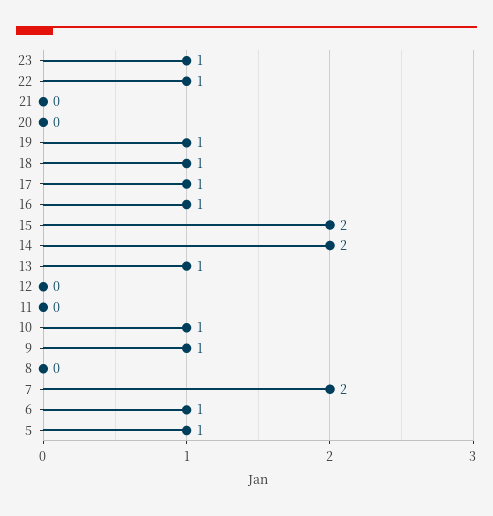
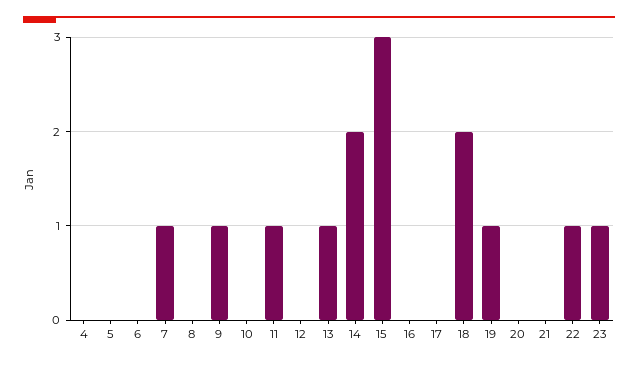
  {
    "23": 1,
    "22": 1,
    "21": 0,
    "20": 0,
    "19": 1,
-   "18": 1,
+   "18": 2,
-   "17": 1,
+   "17": 0,
-   "16": 1,
+   "16": 0,
-   "15": 2,
+   "15": 3,
    "14": 2,
    "13": 1,
    "12": 0,
-   "11": 0,
+   "11": 1,
-   "10": 1,
+   "10": 0,
    "9": 1,
    "8": 0,
-   "7": 2,
+   "7": 1,
-   "6": 1,
+   "6": 0,
-   "5": 1
+   "5": 0,
+   "4": 0
  }

